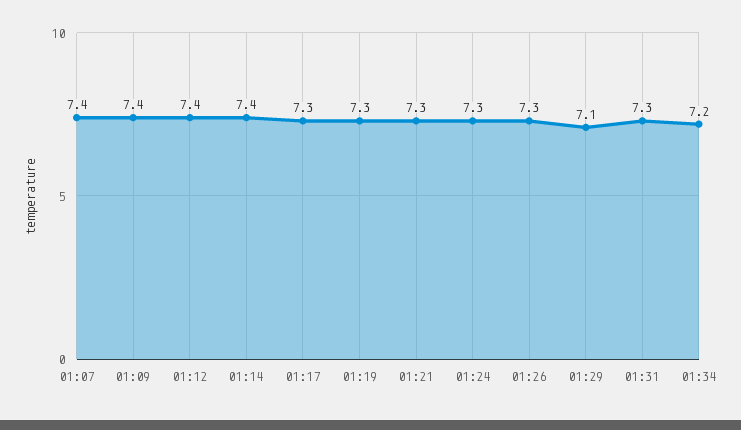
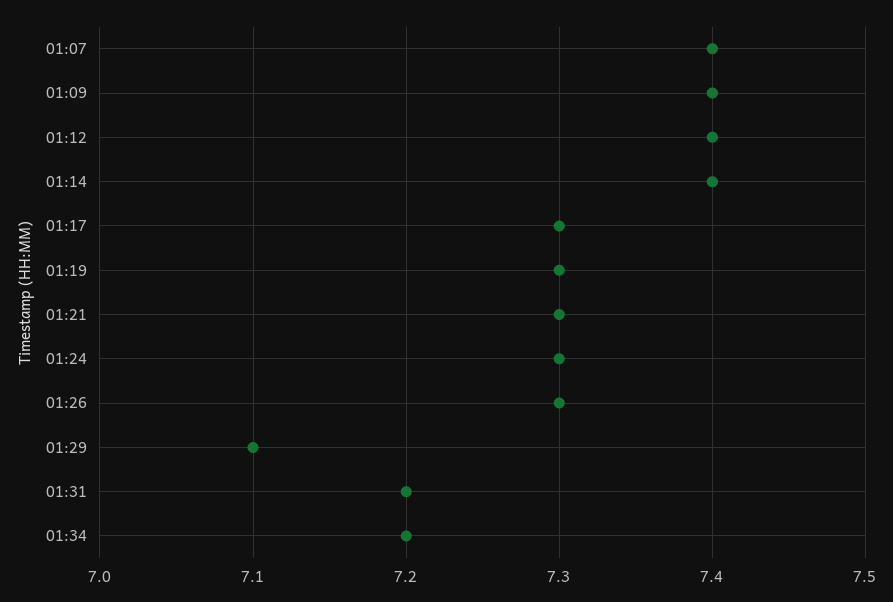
  {
    "01:07": 7.4,
    "01:09": 7.4,
    "01:12": 7.4,
    "01:14": 7.4,
    "01:17": 7.3,
    "01:19": 7.3,
    "01:21": 7.3,
    "01:24": 7.3,
    "01:26": 7.3,
    "01:29": 7.1,
-   "01:31": 7.3,
+   "01:31": 7.2,
    "01:34": 7.2
  }

